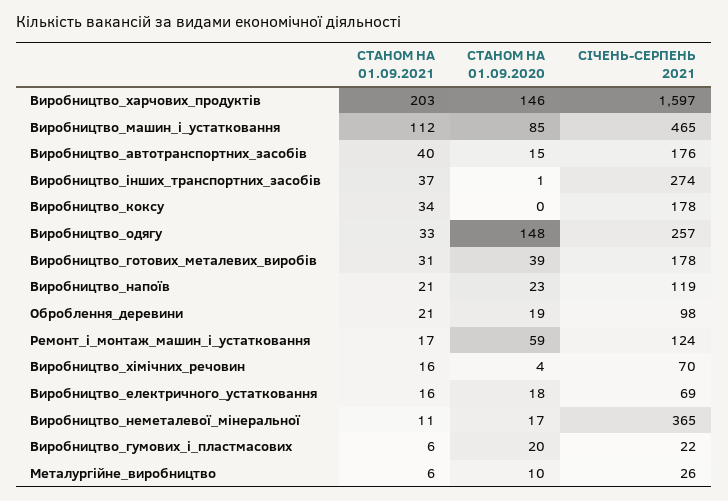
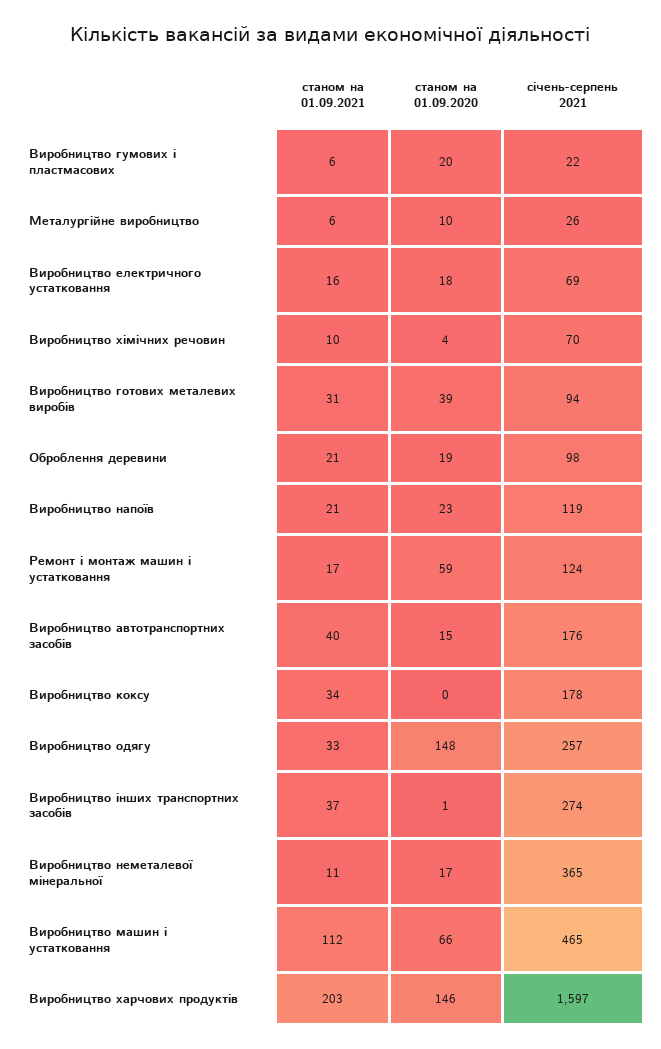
  {
    "СТАНОМ НА 01.09.2021": {
      "Виробництво_харчових_продуктів": 203,
      "Виробництво_машин_і_устатковання": 112,
      "Виробництво_автотранспортних_засобів": 40,
      "Виробництво_інших_транспортних_засобів": 37,
      "Виробництво_коксу": 34,
      "Виробництво_одягу": 33,
      "Виробництво_готових_металевих_виробів": 31,
      "Виробництво_напоїв": 21,
      "Оброблення_деревини": 21,
      "Ремонт_і_монтаж_машин_і_устатковання": 17,
-     "Виробництво_хімічних_речовин": 16,
+     "Виробництво_хімічних_речовин": 10,
      "Виробництво_електричного_устатковання": 16,
      "Виробництво_неметалевої_мінеральної": 11,
      "Виробництво_гумових_і_пластмасових": 6,
      "Металургійне_виробництво": 6
    },
    "СТАНОМ НА 01.09.2020": {
      "Виробництво_харчових_продуктів": 146,
-     "Виробництво_машин_і_устатковання": 85,
+     "Виробництво_машин_і_устатковання": 66,
      "Виробництво_автотранспортних_засобів": 15,
      "Виробництво_інших_транспортних_засобів": 1,
      "Виробництво_коксу": 0,
      "Виробництво_одягу": 148,
      "Виробництво_готових_металевих_виробів": 39,
      "Виробництво_напоїв": 23,
      "Оброблення_деревини": 19,
      "Ремонт_і_монтаж_машин_і_устатковання": 59,
      "Виробництво_хімічних_речовин": 4,
      "Виробництво_електричного_устатковання": 18,
      "Виробництво_неметалевої_мінеральної": 17,
      "Виробництво_гумових_і_пластмасових": 20,
      "Металургійне_виробництво": 10
    },
    "СІЧЕНЬ-СЕРПЕНЬ 2021": {
      "Виробництво_харчових_продуктів": 1597,
      "Виробництво_машин_і_устатковання": 465,
      "Виробництво_автотранспортних_засобів": 176,
      "Виробництво_інших_транспортних_засобів": 274,
      "Виробництво_коксу": 178,
      "Виробництво_одягу": 257,
-     "Виробництво_готових_металевих_виробів": 178,
+     "Виробництво_готових_металевих_виробів": 94,
      "Виробництво_напоїв": 119,
      "Оброблення_деревини": 98,
      "Ремонт_і_монтаж_машин_і_устатковання": 124,
      "Виробництво_хімічних_речовин": 70,
      "Виробництво_електричного_устатковання": 69,
      "Виробництво_неметалевої_мінеральної": 365,
      "Виробництво_гумових_і_пластмасових": 22,
      "Металургійне_виробництво": 26
    }
  }

